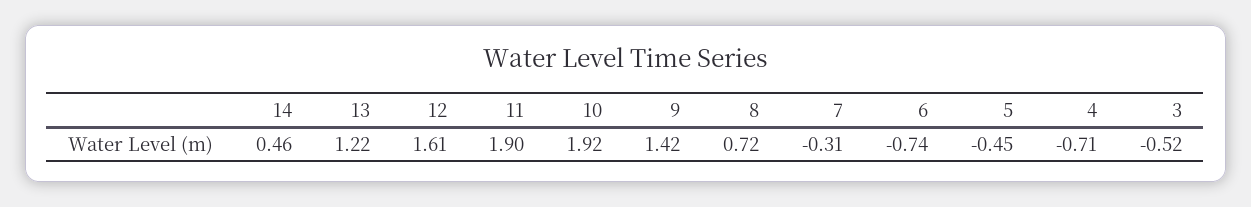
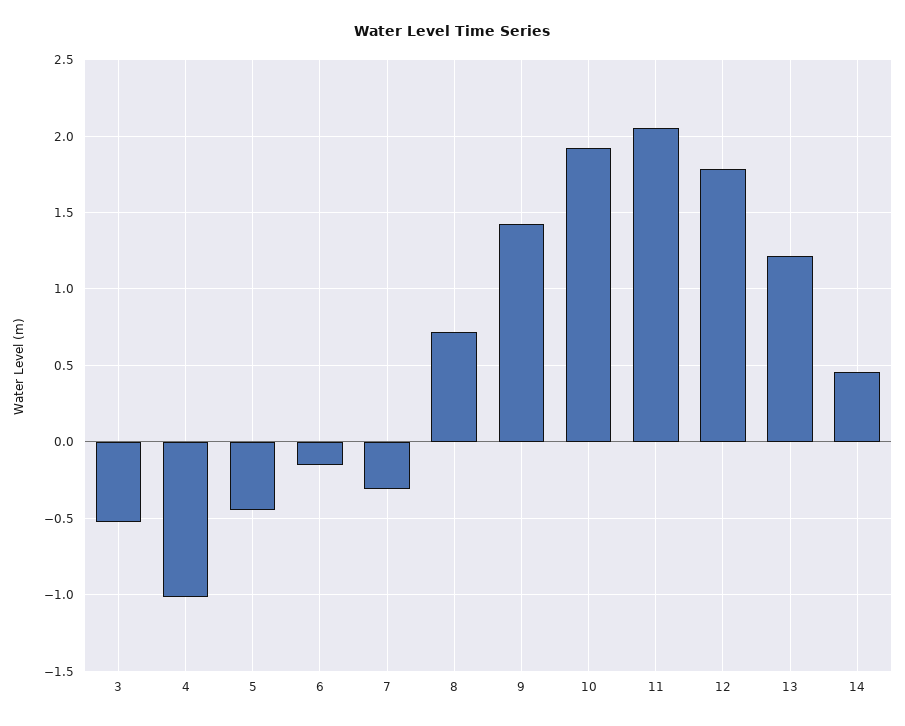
  {
    "14": 0.46,
    "13": 1.22,
-   "12": 1.61,
+   "12": 1.8,
-   "11": 1.9,
+   "11": 2.05,
    "10": 1.92,
    "9": 1.42,
    "8": 0.72,
    "7": -0.31,
-   "6": -0.74,
+   "6": -0.15,
    "5": -0.45,
-   "4": -0.71,
+   "4": -1,
    "3": -0.52
  }

